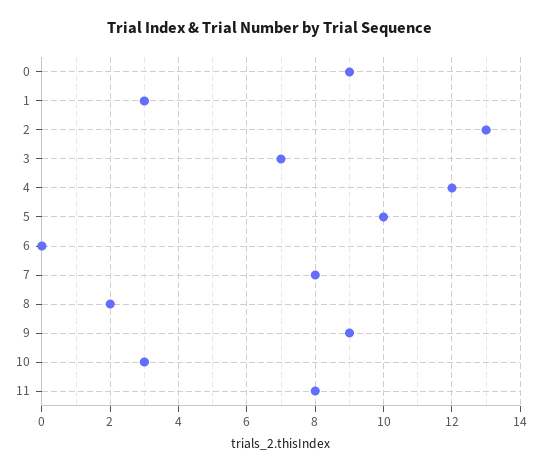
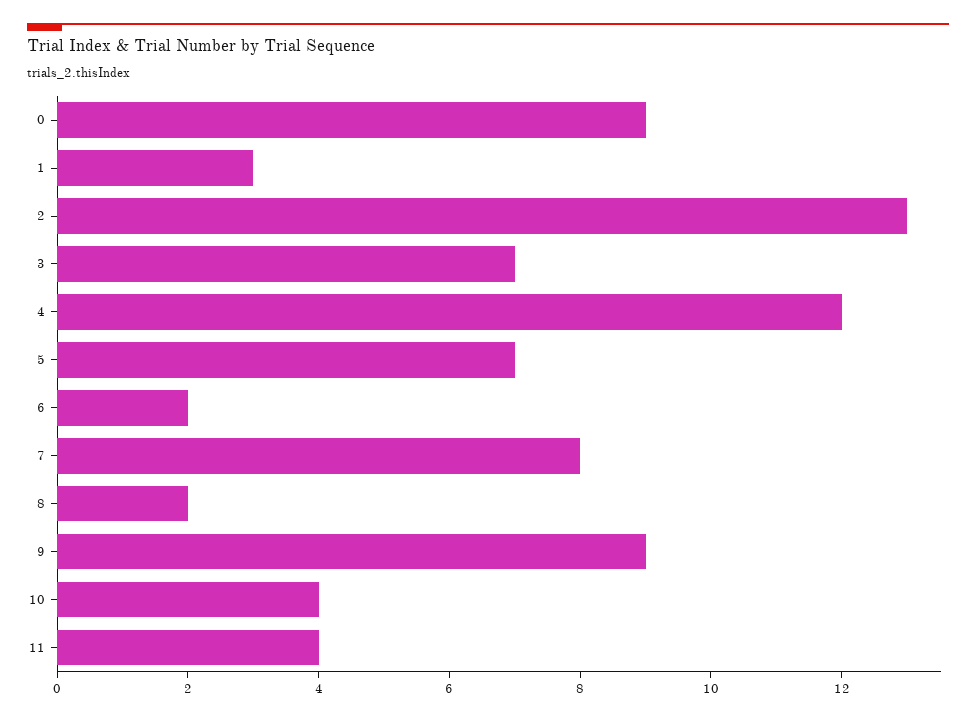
  {
    "0": 9,
    "1": 3,
    "2": 13,
    "3": 7,
    "4": 12,
-   "5": 10,
+   "5": 7,
-   "6": 0,
+   "6": 2,
    "7": 8,
    "8": 2,
    "9": 9,
-   "10": 3,
+   "10": 4,
-   "11": 8
+   "11": 4
  }

